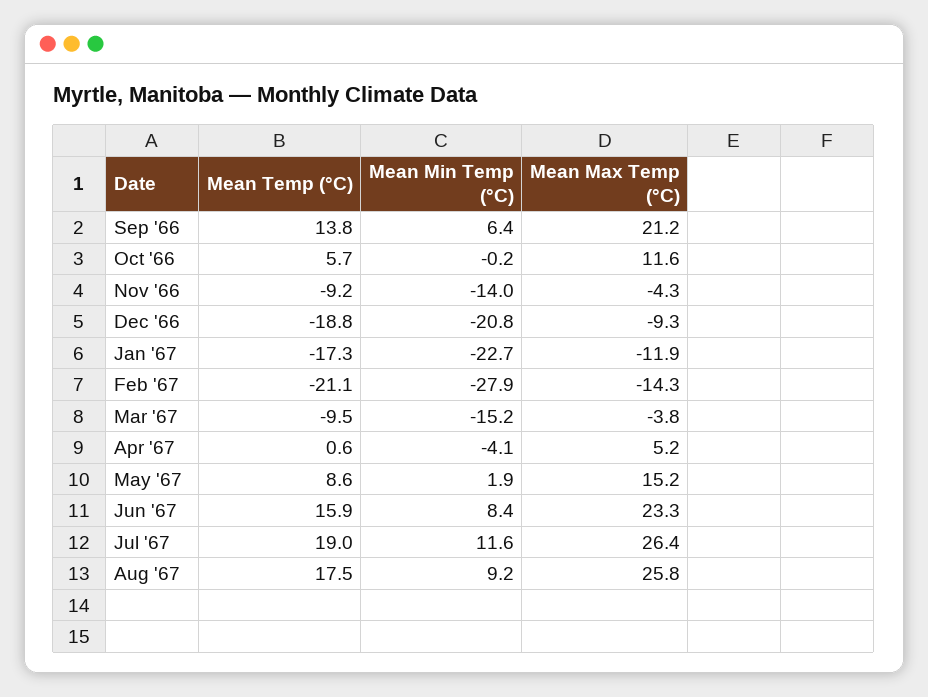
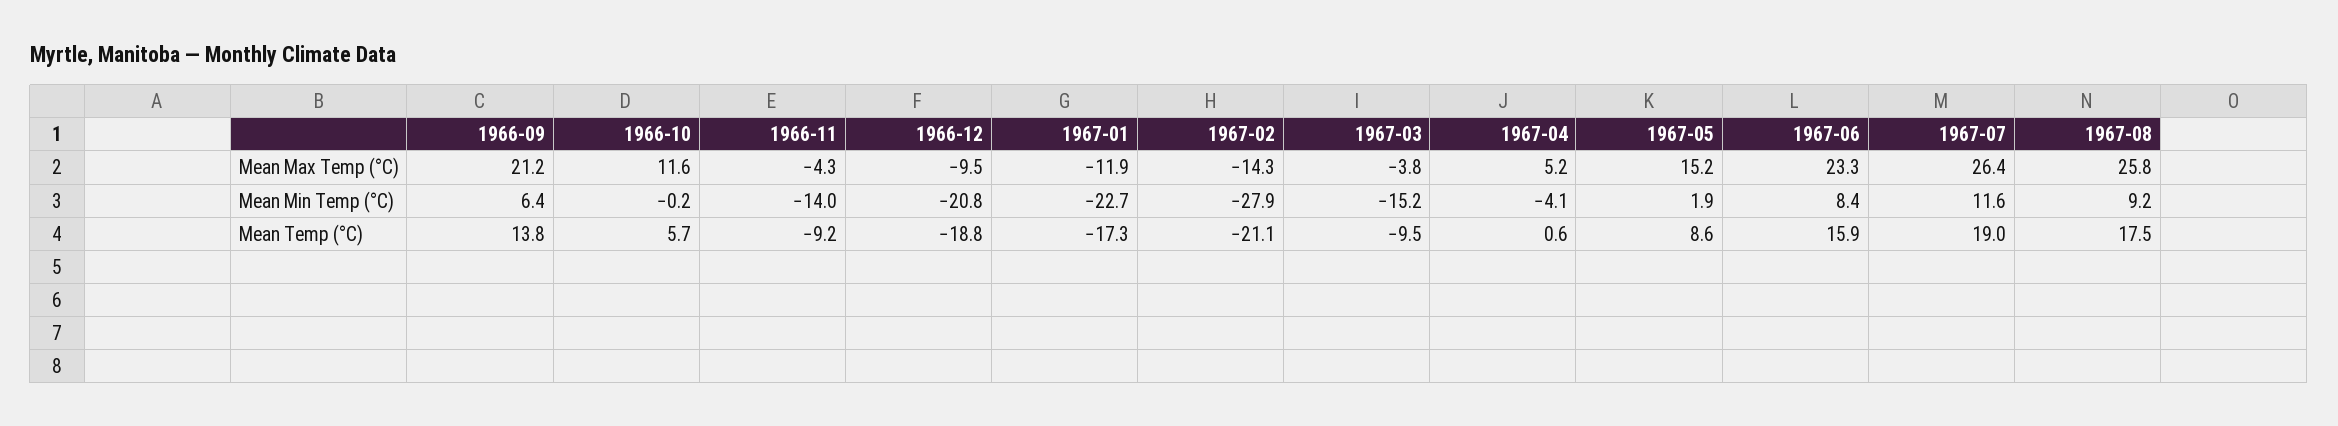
  {
    "Mean Temp (°C)": {
      "Sep '66": 13.8,
      "Oct '66": 5.7,
      "Nov '66": -9.2,
      "Dec '66": -18.8,
      "Jan '67": -17.3,
      "Feb '67": -21.1,
      "Mar '67": -9.5,
      "Apr '67": 0.6,
      "May '67": 8.6,
      "Jun '67": 15.9,
      "Jul '67": 19,
      "Aug '67": 17.5
    },
    "Mean Min Temp (°C)": {
      "Sep '66": 6.4,
      "Oct '66": -0.2,
      "Nov '66": -14,
      "Dec '66": -20.8,
      "Jan '67": -22.7,
      "Feb '67": -27.9,
      "Mar '67": -15.2,
      "Apr '67": -4.1,
      "May '67": 1.9,
      "Jun '67": 8.4,
      "Jul '67": 11.6,
      "Aug '67": 9.2
    },
    "Mean Max Temp (°C)": {
      "Sep '66": 21.2,
      "Oct '66": 11.6,
      "Nov '66": -4.3,
-     "Dec '66": -9.3,
+     "Dec '66": -9.5,
      "Jan '67": -11.9,
      "Feb '67": -14.3,
      "Mar '67": -3.8,
      "Apr '67": 5.2,
      "May '67": 15.2,
      "Jun '67": 23.3,
      "Jul '67": 26.4,
      "Aug '67": 25.8
    }
  }

